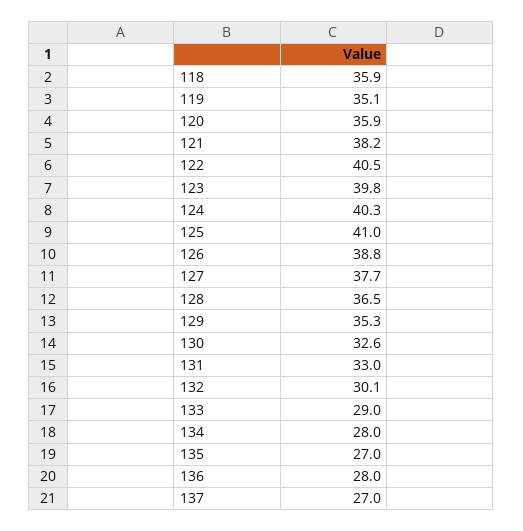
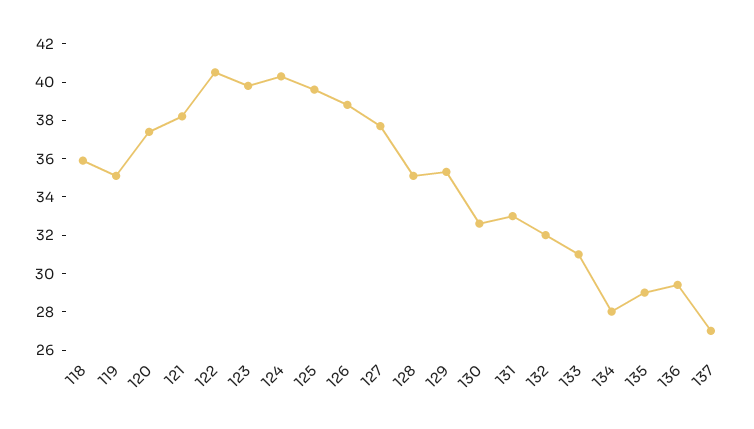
  {
    "118": 35.9,
    "119": 35.1,
-   "120": 35.9,
+   "120": 37.5,
    "121": 38.2,
    "122": 40.5,
    "123": 39.8,
    "124": 40.3,
-   "125": 41,
+   "125": 39.5,
    "126": 38.8,
    "127": 37.7,
-   "128": 36.5,
+   "128": 35,
    "129": 35.3,
    "130": 32.6,
    "131": 33,
-   "132": 30.1,
+   "132": 32,
-   "133": 29,
+   "133": 31,
    "134": 28,
-   "135": 27,
+   "135": 29,
-   "136": 28,
+   "136": 29.5,
    "137": 27
  }

